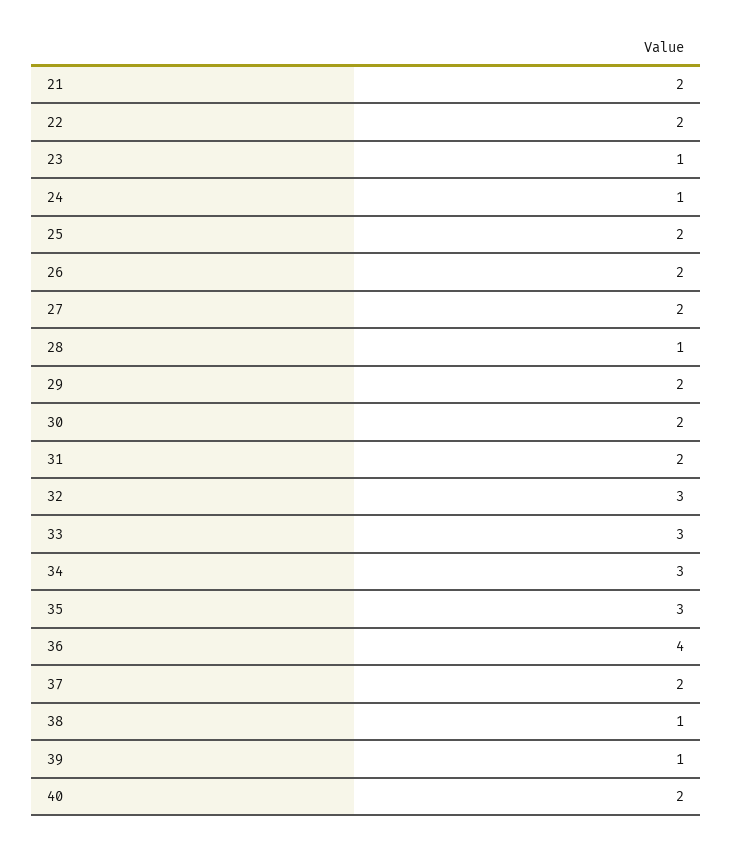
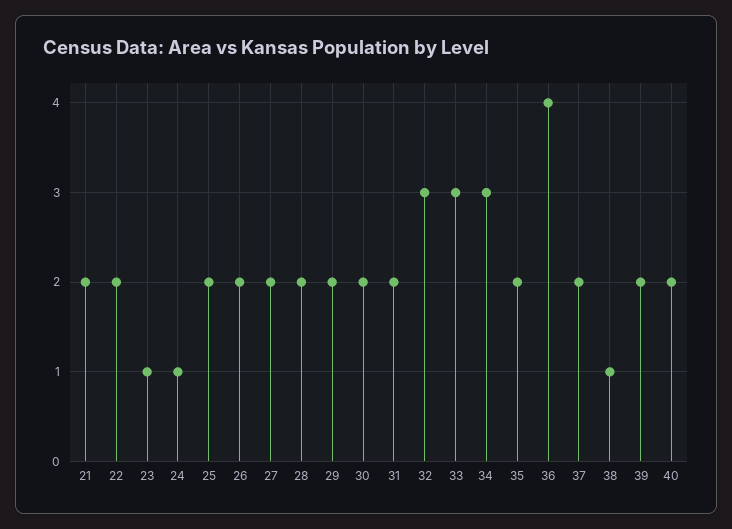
  {
    "21": 2,
    "22": 2,
    "23": 1,
    "24": 1,
    "25": 2,
    "26": 2,
    "27": 2,
-   "28": 1,
+   "28": 2,
    "29": 2,
    "30": 2,
    "31": 2,
    "32": 3,
    "33": 3,
    "34": 3,
-   "35": 3,
+   "35": 2,
    "36": 4,
    "37": 2,
    "38": 1,
-   "39": 1,
+   "39": 2,
    "40": 2
  }

